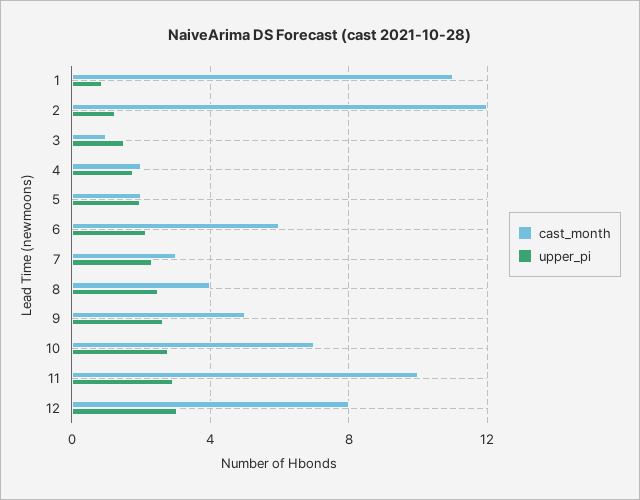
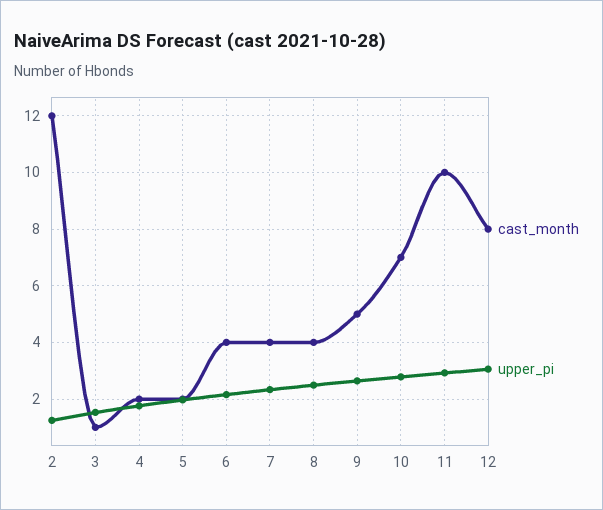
  {
    "cast_month": {
-     "1": 11,
      "2": 12,
      "3": 1,
      "4": 2,
      "5": 2,
-     "6": 6,
+     "6": 4,
-     "7": 3,
+     "7": 4,
      "8": 4,
      "9": 5,
      "10": 7,
      "11": 10,
      "12": 8
    },
    "upper_pi": {
-     "1": 1,
      "2": 1.25,
      "3": 1.5,
      "4": 1.75,
      "5": 2,
      "6": 2.25,
      "7": 2.25,
      "8": 2.5,
      "9": 2.75,
      "10": 2.75,
      "11": 3,
      "12": 3
    }
  }

